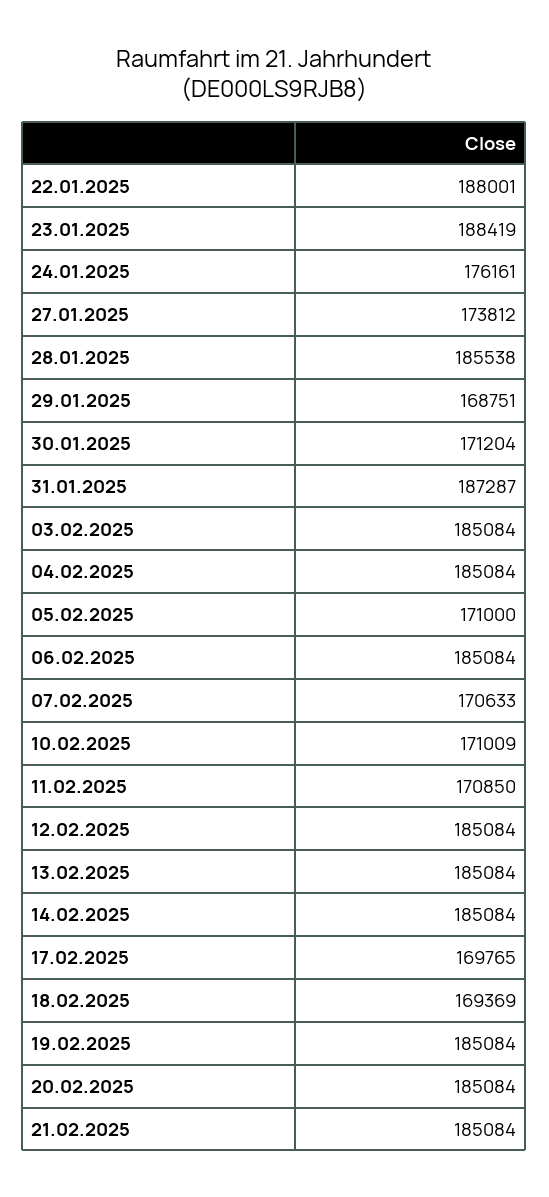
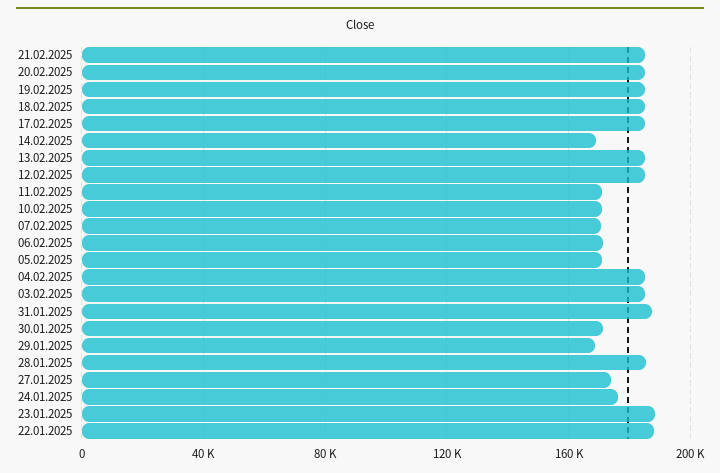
  {
    "22.01.2025": 188001,
    "23.01.2025": 188419,
    "24.01.2025": 176161,
    "27.01.2025": 173812,
    "28.01.2025": 185538,
    "29.01.2025": 168751,
    "30.01.2025": 171204,
    "31.01.2025": 187287,
    "03.02.2025": 185084,
    "04.02.2025": 185084,
    "05.02.2025": 171000,
-   "06.02.2025": 185084,
+   "06.02.2025": 170000,
    "07.02.2025": 170633,
    "10.02.2025": 171009,
    "11.02.2025": 170850,
    "12.02.2025": 185084,
    "13.02.2025": 185084,
-   "14.02.2025": 185084,
+   "14.02.2025": 170000,
-   "17.02.2025": 169765,
+   "17.02.2025": 185000,
-   "18.02.2025": 169369,
+   "18.02.2025": 185000,
    "19.02.2025": 185084,
    "20.02.2025": 185084,
    "21.02.2025": 185084
  }

